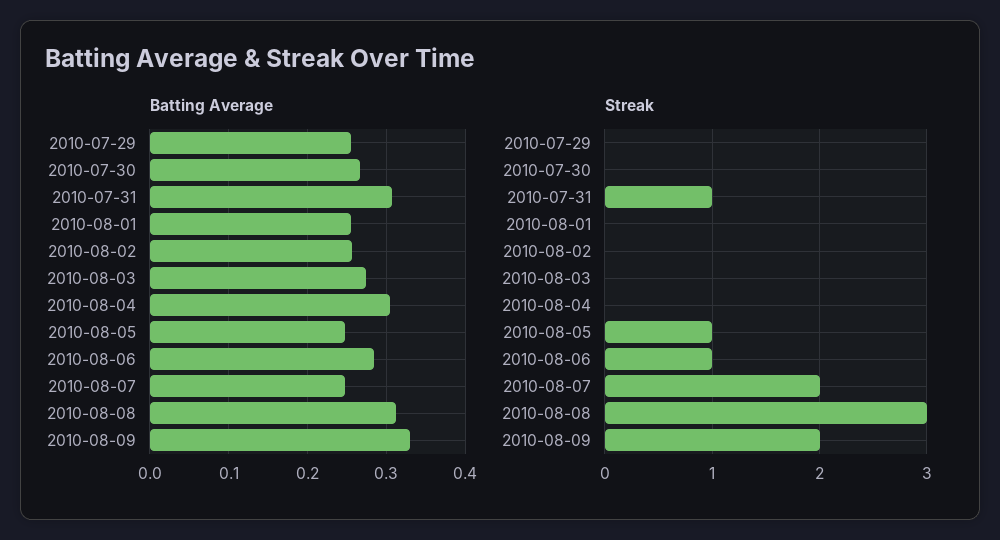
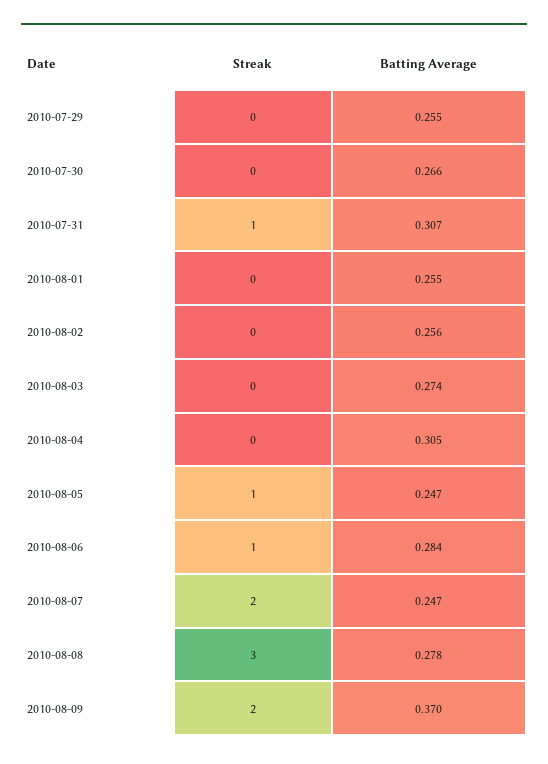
  {
    "Batting Average": {
      "2010-07-29": 0.255,
      "2010-07-30": 0.266,
      "2010-07-31": 0.307,
      "2010-08-01": 0.255,
      "2010-08-02": 0.256,
      "2010-08-03": 0.274,
      "2010-08-04": 0.305,
      "2010-08-05": 0.247,
      "2010-08-06": 0.284,
      "2010-08-07": 0.247,
-     "2010-08-08": 0.31,
+     "2010-08-08": 0.278,
-     "2010-08-09": 0.33
+     "2010-08-09": 0.37
    },
    "Streak": {
      "2010-07-29": 0,
      "2010-07-30": 0,
      "2010-07-31": 1,
      "2010-08-01": 0,
      "2010-08-02": 0,
      "2010-08-03": 0,
      "2010-08-04": 0,
      "2010-08-05": 1,
      "2010-08-06": 1,
      "2010-08-07": 2,
      "2010-08-08": 3,
      "2010-08-09": 2
    }
  }

